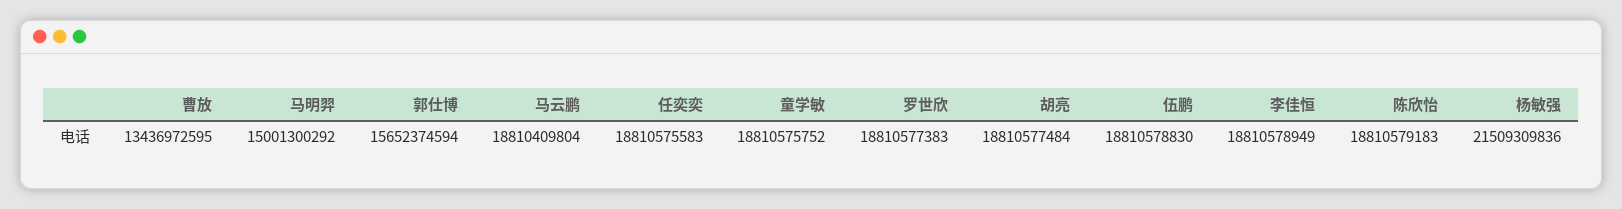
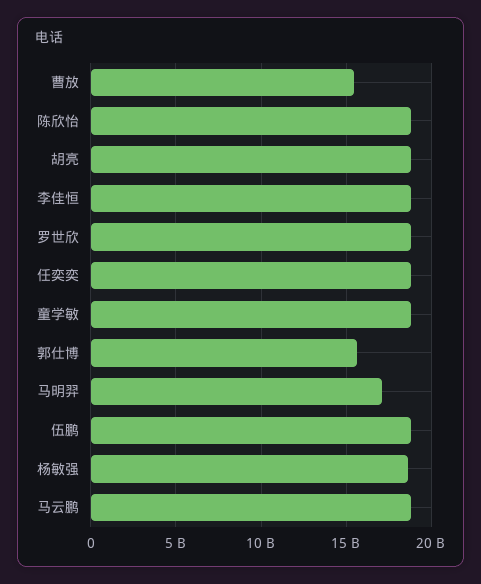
  {
-   "曹放": 13436972595,
+   "曹放": 15500000000,
-   "马明羿": 15001300292,
+   "马明羿": 17000000000,
    "郭仕博": 15652374594,
    "马云鹏": 18810409804,
    "任奕奕": 18810575583,
    "童学敏": 18810575752,
    "罗世欣": 18810577383,
    "胡亮": 18810577484,
    "伍鹏": 18810578830,
    "李佳恒": 18810578949,
    "陈欣怡": 18810579183,
-   "杨敏强": 21509309836
+   "杨敏强": 18500000000
  }

